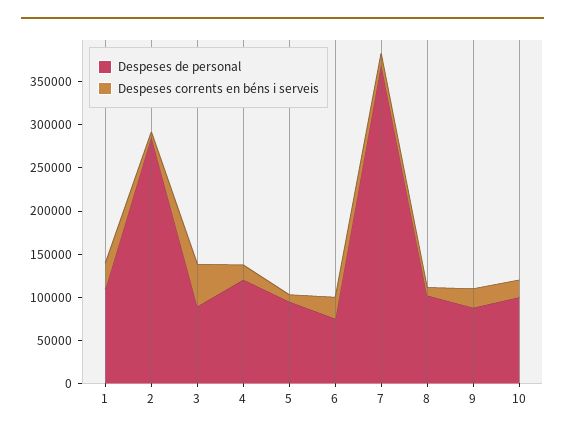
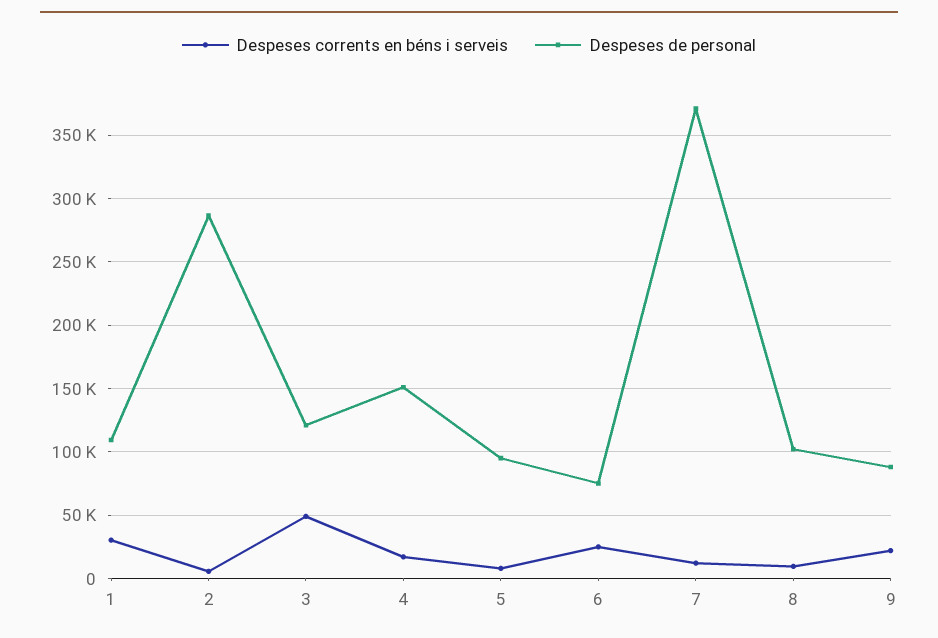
  {
    "Despeses de personal": {
      "1": 110000,
      "2": 285000,
-     "3": 90000,
+     "3": 120000,
-     "4": 120000,
+     "4": 150000,
      "5": 95000,
      "6": 75000,
      "7": 370000,
      "8": 100000,
-     "9": 90000,
+     "9": 90000
-     "10": 100000
    },
    "Despeses corrents en béns i serveis": {
      "1": 30000,
      "2": 5000,
      "3": 50000,
      "4": 15000,
      "5": 10000,
      "6": 25000,
      "7": 10000,
      "8": 10000,
-     "9": 20000,
+     "9": 20000
-     "10": 20000
    }
  }

